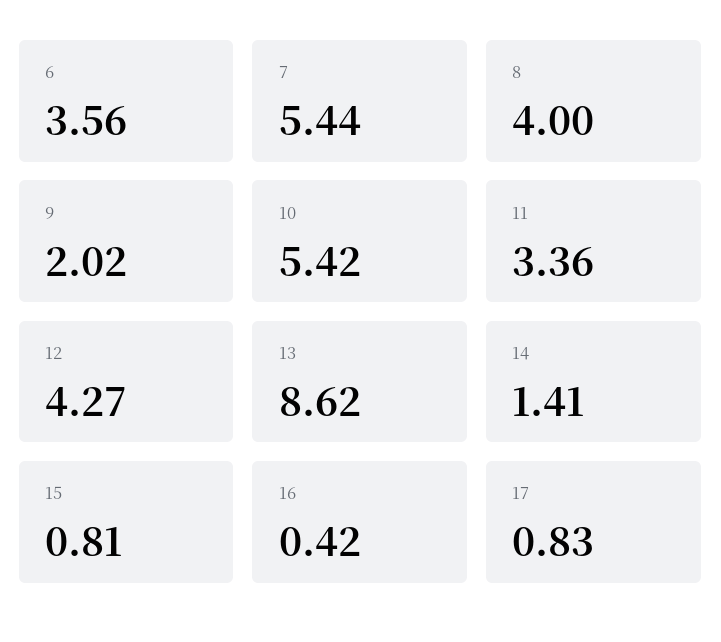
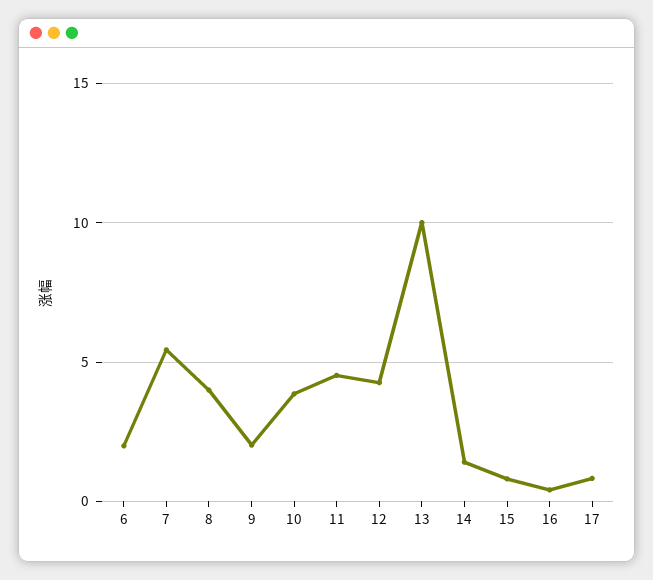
  {
-   "6": 3.56,
+   "6": 2,
    "7": 5.44,
    "8": 4,
    "9": 2.02,
-   "10": 5.42,
+   "10": 4,
-   "11": 3.36,
+   "11": 4.5,
    "12": 4.27,
-   "13": 8.62,
+   "13": 10,
    "14": 1.41,
    "15": 0.81,
    "16": 0.42,
    "17": 0.83
  }

